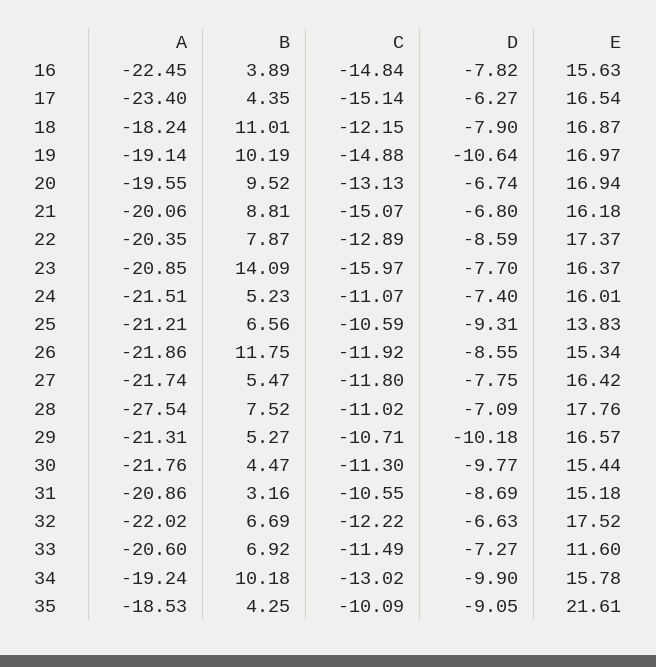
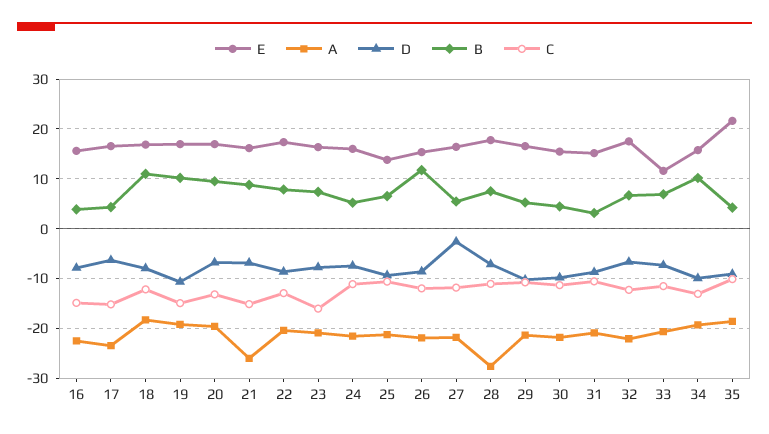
  {
    "A": {
      "16": -22.45,
      "17": -23.4,
      "18": -18.24,
      "19": -19.14,
      "20": -19.55,
-     "21": -20.06,
+     "21": -26,
      "22": -20.35,
      "23": -20.85,
      "24": -21.51,
      "25": -21.21,
      "26": -21.86,
      "27": -21.74,
      "28": -27.54,
      "29": -21.31,
      "30": -21.76,
      "31": -20.86,
      "32": -22.02,
      "33": -20.6,
      "34": -19.24,
      "35": -18.53
    },
    "B": {
      "16": 3.89,
      "17": 4.35,
      "18": 11.01,
      "19": 10.19,
      "20": 9.52,
      "21": 8.81,
      "22": 7.87,
-     "23": 14.09,
+     "23": 8,
      "24": 5.23,
      "25": 6.56,
      "26": 11.75,
      "27": 5.47,
      "28": 7.52,
      "29": 5.27,
      "30": 4.47,
      "31": 3.16,
      "32": 6.69,
      "33": 6.92,
      "34": 10.18,
      "35": 4.25
    },
    "C": {
      "16": -14.84,
      "17": -15.14,
      "18": -12.15,
      "19": -14.88,
      "20": -13.13,
      "21": -15.07,
      "22": -12.89,
      "23": -15.97,
      "24": -11.07,
      "25": -10.59,
      "26": -11.92,
      "27": -11.8,
      "28": -11.02,
      "29": -10.71,
      "30": -11.3,
      "31": -10.55,
      "32": -12.22,
      "33": -11.49,
      "34": -13.02,
      "35": -10.09
    },
    "D": {
      "16": -7.82,
      "17": -6.27,
      "18": -7.9,
      "19": -10.64,
      "20": -6.74,
      "21": -6.8,
      "22": -8.59,
      "23": -7.7,
      "24": -7.4,
      "25": -9.31,
      "26": -8.55,
-     "27": -7.75,
+     "27": -2,
      "28": -7.09,
      "29": -10.18,
      "30": -9.77,
      "31": -8.69,
      "32": -6.63,
      "33": -7.27,
      "34": -9.9,
      "35": -9.05
    },
    "E": {
      "16": 15.63,
      "17": 16.54,
      "18": 16.87,
      "19": 16.97,
      "20": 16.94,
      "21": 16.18,
      "22": 17.37,
      "23": 16.37,
      "24": 16.01,
      "25": 13.83,
      "26": 15.34,
      "27": 16.42,
      "28": 17.76,
      "29": 16.57,
      "30": 15.44,
      "31": 15.18,
      "32": 17.52,
      "33": 11.6,
      "34": 15.78,
      "35": 21.61
    }
  }

